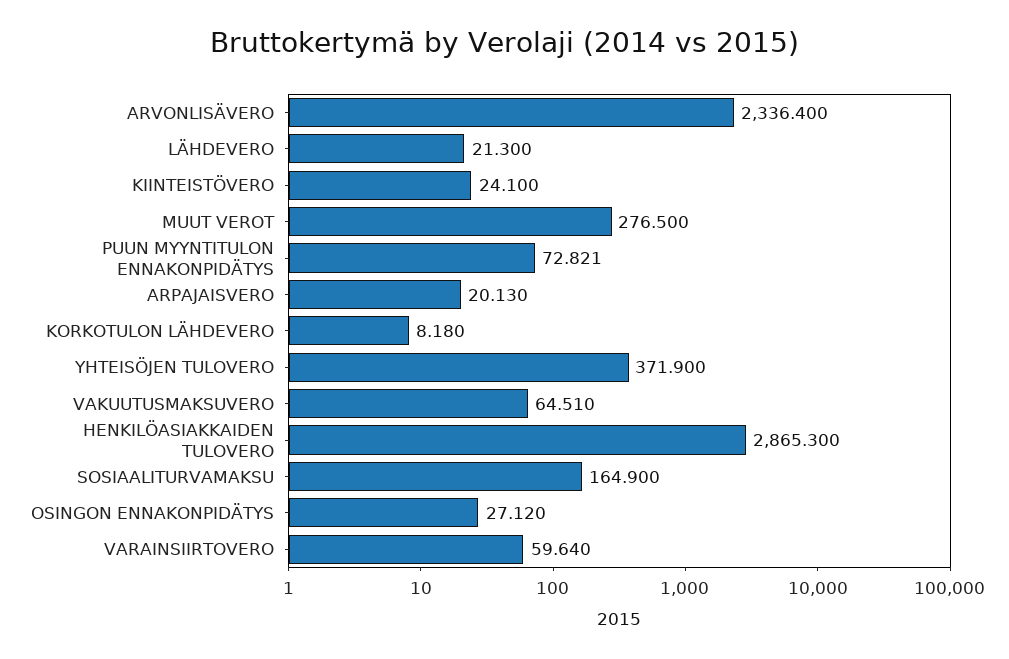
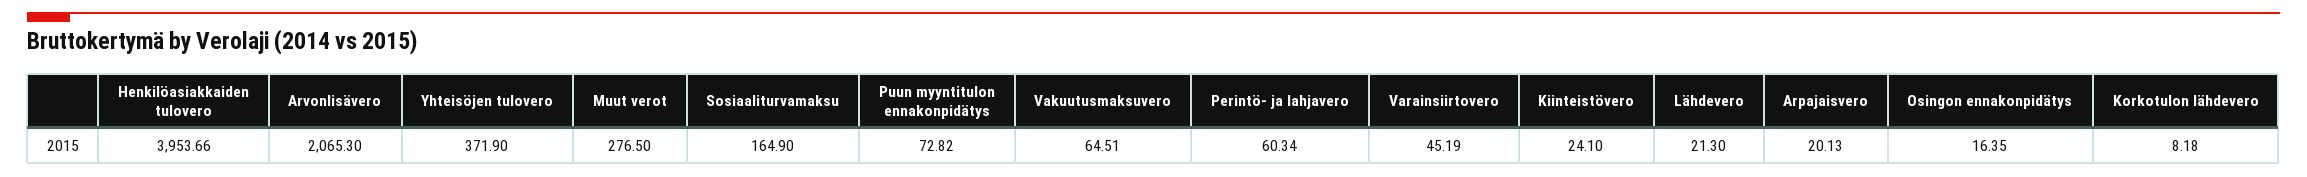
  {
-   "ARVONLISÄVERO": 2336.4,
+   "ARVONLISÄVERO": 2065.3,
    "LÄHDEVERO": 21.3,
    "KIINTEISTÖVERO": 24.1,
    "MUUT VEROT": 276.5,
    "PUUN MYYNTITULON ENNAKONPIDÄTYS": 72.821,
    "ARPAJAISVERO": 20.13,
    "KORKOTULON LÄHDEVERO": 8.18,
    "YHTEISÖJEN TULOVERO": 371.9,
    "VAKUUTUSMAKSUVERO": 64.51,
-   "HENKILÖASIAKKAIDEN TULOVERO": 2865.3,
+   "HENKILÖASIAKKAIDEN TULOVERO": 3953.66,
    "SOSIAALITURVAMAKSU": 164.9,
-   "OSINGON ENNAKONPIDÄTYS": 27.12,
+   "OSINGON ENNAKONPIDÄTYS": 16.35,
-   "VARAINSIIRTOVERO": 59.64
+   "VARAINSIIRTOVERO": 45.19,
+   "Perintö- ja lahjavero": 60.34
  }

